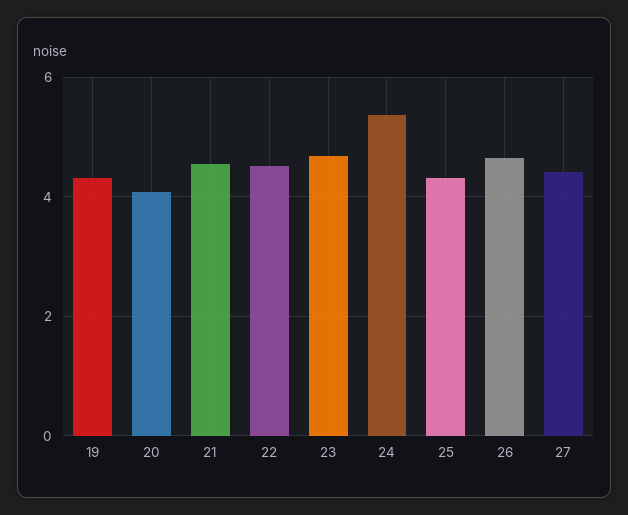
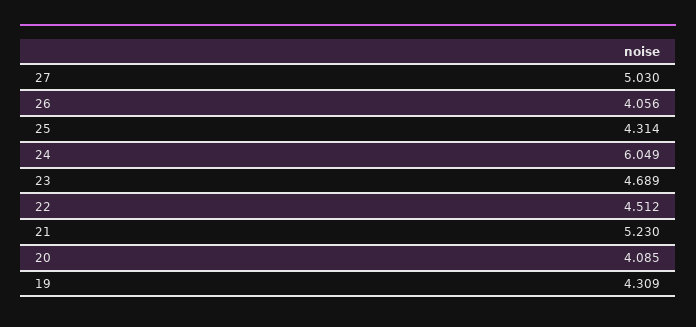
  {
    "19": 4.309,
    "20": 4.085,
-   "21": 4.6,
+   "21": 5.23,
    "22": 4.512,
    "23": 4.689,
-   "24": 5.4,
+   "24": 6.049,
    "25": 4.314,
-   "26": 4.6,
+   "26": 4.056,
-   "27": 4.4
+   "27": 5.03
  }

